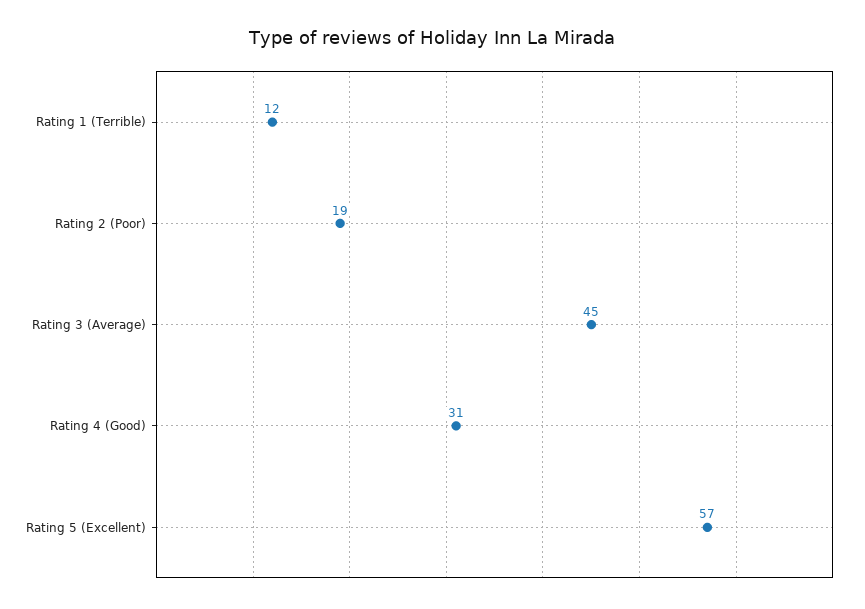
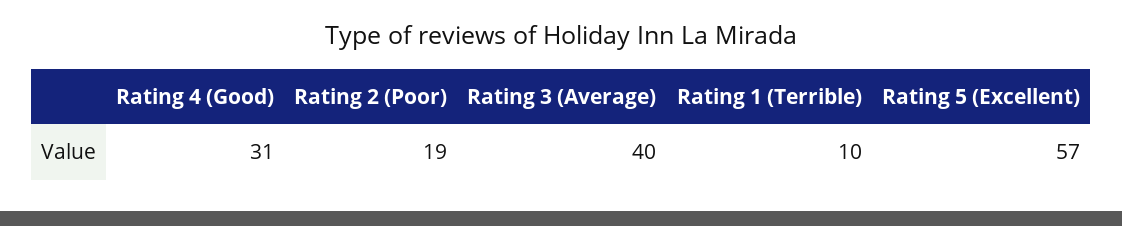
  {
-   "Rating 1 (Terrible)": 12,
+   "Rating 1 (Terrible)": 10,
    "Rating 2 (Poor)": 19,
-   "Rating 3 (Average)": 45,
+   "Rating 3 (Average)": 40,
    "Rating 4 (Good)": 31,
    "Rating 5 (Excellent)": 57
  }

